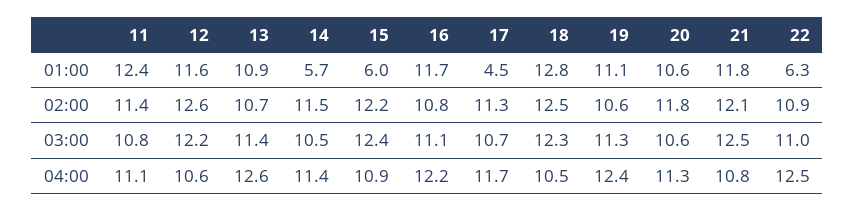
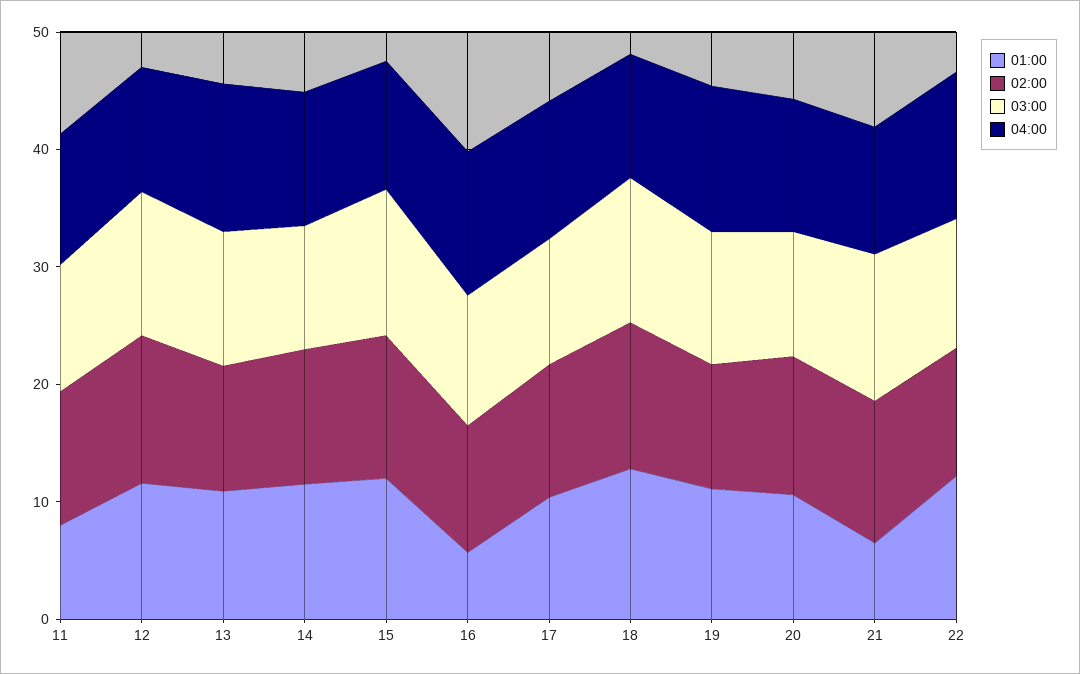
  {
    "01:00": {
-     "11": 12.4,
+     "11": 8,
      "12": 11.6,
      "13": 10.9,
-     "14": 5.7,
+     "14": 12,
-     "15": 6,
+     "15": 12,
-     "16": 11.7,
+     "16": 6,
-     "17": 4.5,
+     "17": 10,
      "18": 12.8,
      "19": 11.1,
      "20": 10.6,
-     "21": 11.8,
+     "21": 6,
-     "22": 6.3
+     "22": 12
    },
    "02:00": {
      "11": 11.4,
      "12": 12.6,
      "13": 10.7,
      "14": 11.5,
      "15": 12.2,
      "16": 10.8,
      "17": 11.3,
      "18": 12.5,
      "19": 10.6,
      "20": 11.8,
      "21": 12.1,
      "22": 10.9
    },
    "03:00": {
      "11": 10.8,
      "12": 12.2,
      "13": 11.4,
      "14": 10.5,
      "15": 12.4,
      "16": 11.1,
      "17": 10.7,
      "18": 12.3,
      "19": 11.3,
      "20": 10.6,
      "21": 12.5,
      "22": 11
    },
    "04:00": {
      "11": 11.1,
      "12": 10.6,
      "13": 12.6,
      "14": 11.4,
      "15": 10.9,
      "16": 12.2,
      "17": 11.7,
      "18": 10.5,
      "19": 12.4,
      "20": 11.3,
      "21": 10.8,
      "22": 12.5
    }
  }

